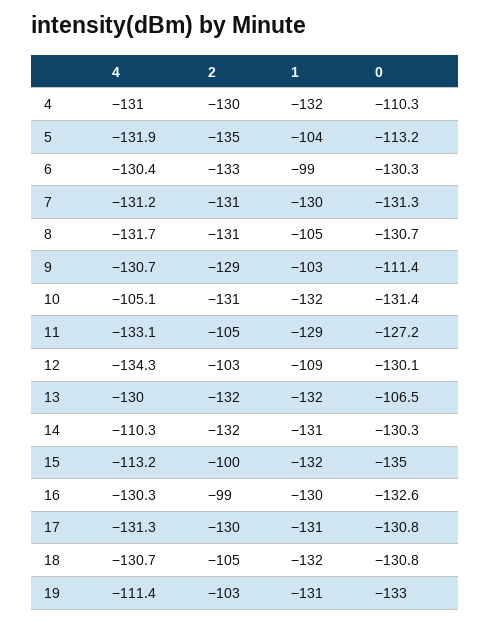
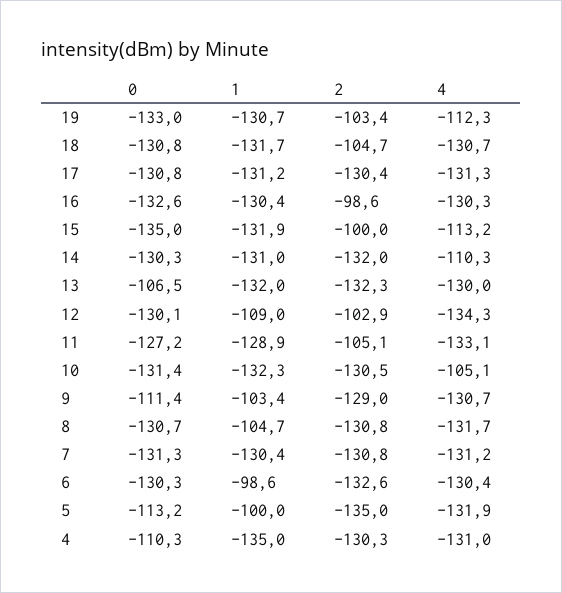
  {
    "4": {
      "4": -131,
      "5": -131.9,
      "6": -130.4,
      "7": -131.2,
      "8": -131.7,
      "9": -130.7,
      "10": -105.1,
      "11": -133.1,
      "12": -134.3,
      "13": -130,
      "14": -110.3,
      "15": -113.2,
      "16": -130.3,
      "17": -131.3,
      "18": -130.7,
-     "19": -111.4
+     "19": -112.3
    },
    "2": {
      "4": -130.3,
      "5": -135,
      "6": -132.6,
      "7": -130.8,
      "8": -130.8,
      "9": -129,
      "10": -130.5,
      "11": -105.1,
      "12": -102.9,
      "13": -132.3,
      "14": -132,
      "15": -100,
      "16": -98.6,
      "17": -130.4,
      "18": -104.7,
      "19": -103.4
    },
    "1": {
-     "4": -132,
+     "4": -135,
-     "5": -104,
+     "5": -100,
      "6": -98.6,
      "7": -130.4,
      "8": -104.7,
      "9": -103.4,
      "10": -132.3,
      "11": -128.9,
      "12": -109,
      "13": -132,
      "14": -131,
      "15": -131.9,
      "16": -130.4,
      "17": -131.2,
      "18": -131.7,
      "19": -130.7
    },
    "0": {
      "4": -110.3,
      "5": -113.2,
      "6": -130.3,
      "7": -131.3,
      "8": -130.7,
      "9": -111.4,
      "10": -131.4,
      "11": -127.2,
      "12": -130.1,
      "13": -106.5,
      "14": -130.3,
      "15": -135,
      "16": -132.6,
      "17": -130.8,
      "18": -130.8,
      "19": -133
    }
  }

